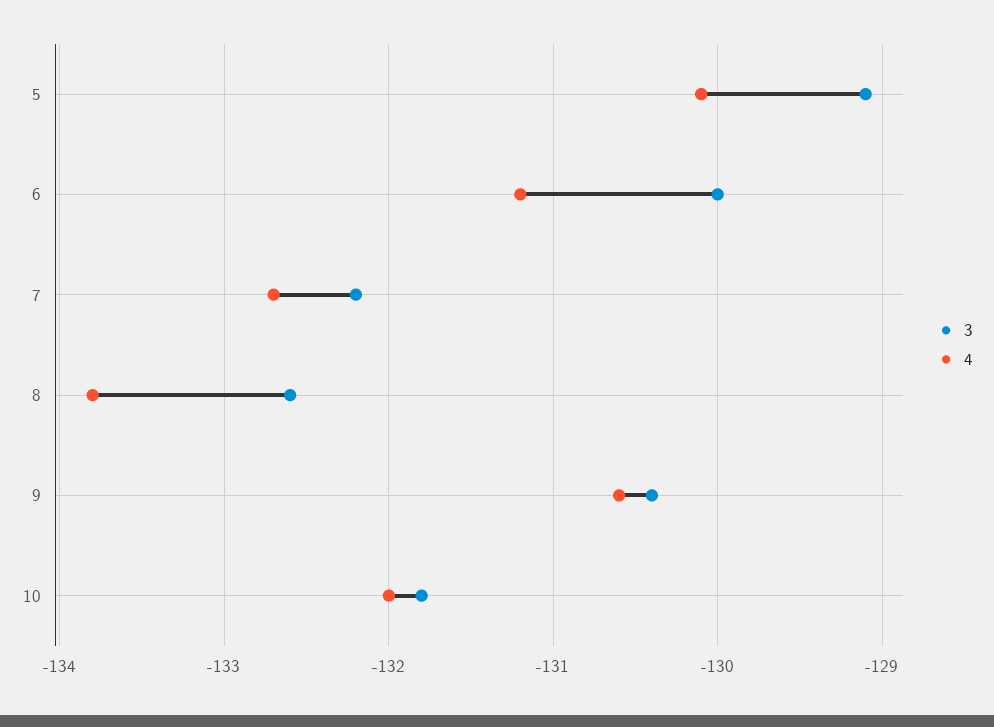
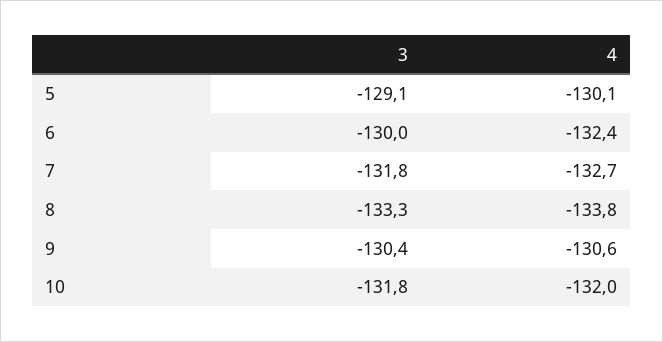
  {
    "3": {
      "5": -129.1,
      "6": -130,
-     "7": -132.2,
+     "7": -131.8,
-     "8": -132.6,
+     "8": -133.3,
      "9": -130.4,
      "10": -131.8
    },
    "4": {
      "5": -130.1,
-     "6": -131.2,
+     "6": -132.4,
      "7": -132.7,
      "8": -133.8,
      "9": -130.6,
      "10": -132
    }
  }

